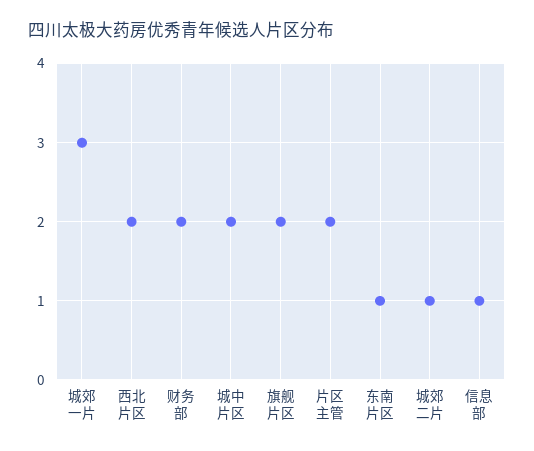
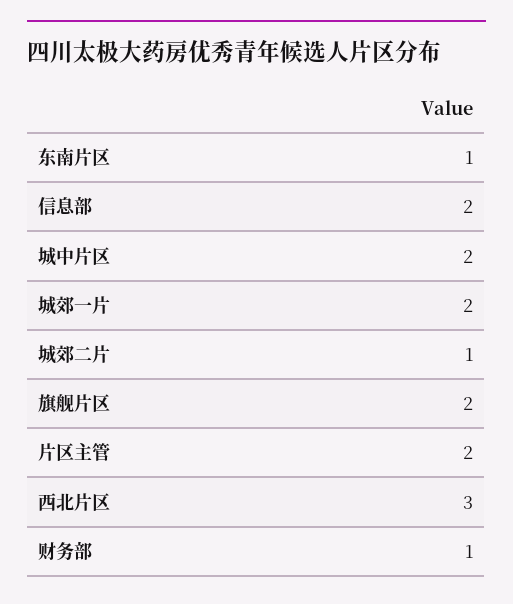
  {
-   "城郊一片": 3,
+   "城郊一片": 2,
-   "西北片区": 2,
+   "西北片区": 3,
-   "财务部": 2,
+   "财务部": 1,
    "城中片区": 2,
    "旗舰片区": 2,
    "片区主管": 2,
    "东南片区": 1,
    "城郊二片": 1,
-   "信息部": 1
+   "信息部": 2
  }

